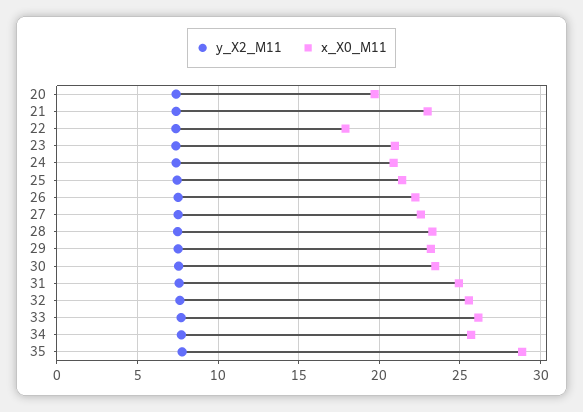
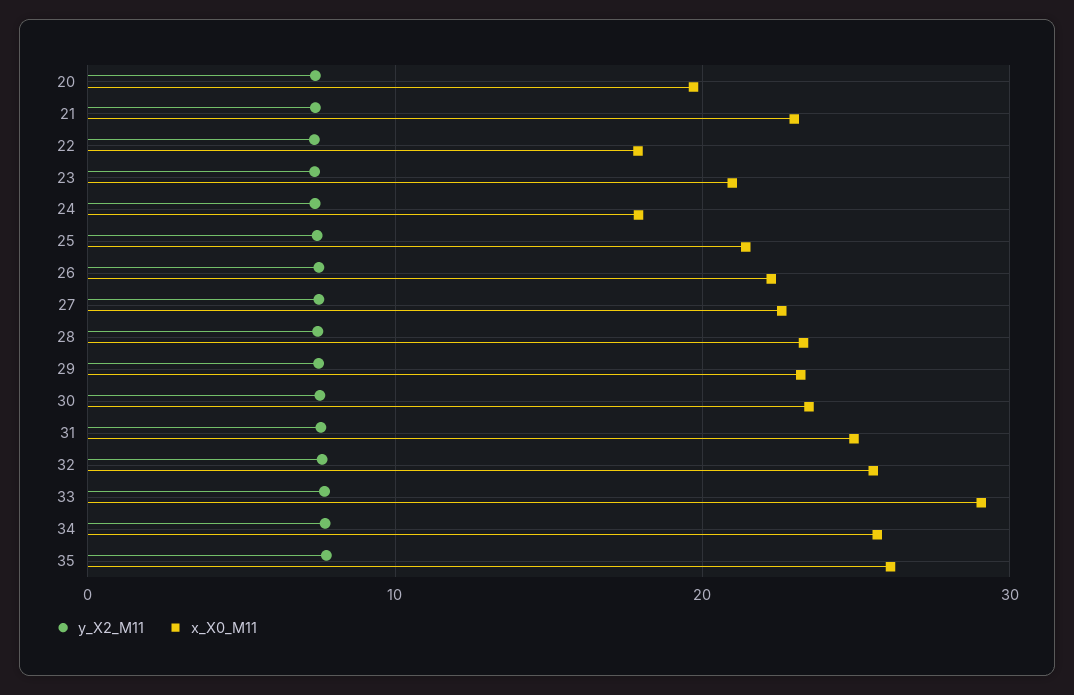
  {
    "y_X2_M11": {
      "20": 7.5,
      "21": 7.5,
      "22": 7.5,
      "23": 7.5,
      "24": 7.5,
      "25": 7.5,
      "26": 7.5,
      "27": 7.5,
      "28": 7.5,
      "29": 7.5,
      "30": 7.5,
      "31": 7.5,
      "32": 7.5,
      "33": 7.5,
      "34": 7.5,
      "35": 8
    },
    "x_X0_M11": {
      "20": 19.5,
      "21": 23,
      "22": 18,
      "23": 21,
-     "24": 21,
+     "24": 18,
      "25": 21.5,
      "26": 22,
      "27": 22.5,
      "28": 23.5,
      "29": 23,
      "30": 23.5,
      "31": 25,
      "32": 25.5,
-     "33": 26,
+     "33": 29,
      "34": 25.5,
-     "35": 29
+     "35": 26
    }
  }

